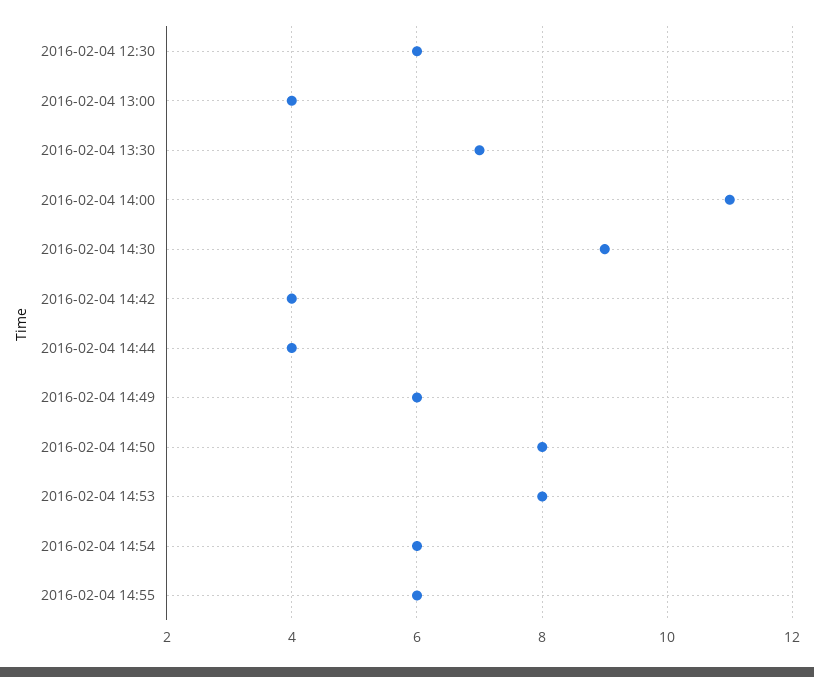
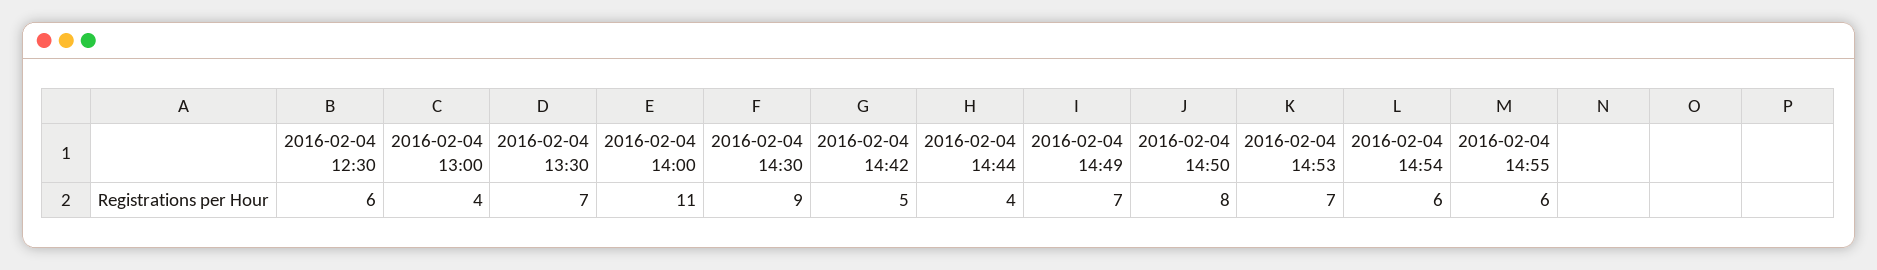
  {
    "2016-02-04 12:30": 6,
    "2016-02-04 13:00": 4,
    "2016-02-04 13:30": 7,
    "2016-02-04 14:00": 11,
    "2016-02-04 14:30": 9,
-   "2016-02-04 14:42": 4,
+   "2016-02-04 14:42": 5,
    "2016-02-04 14:44": 4,
-   "2016-02-04 14:49": 6,
+   "2016-02-04 14:49": 7,
    "2016-02-04 14:50": 8,
-   "2016-02-04 14:53": 8,
+   "2016-02-04 14:53": 7,
    "2016-02-04 14:54": 6,
    "2016-02-04 14:55": 6
  }

